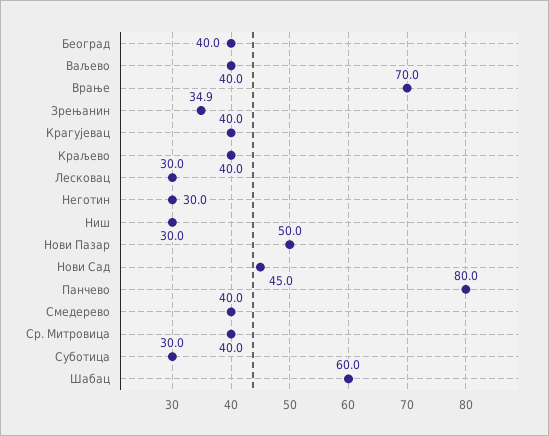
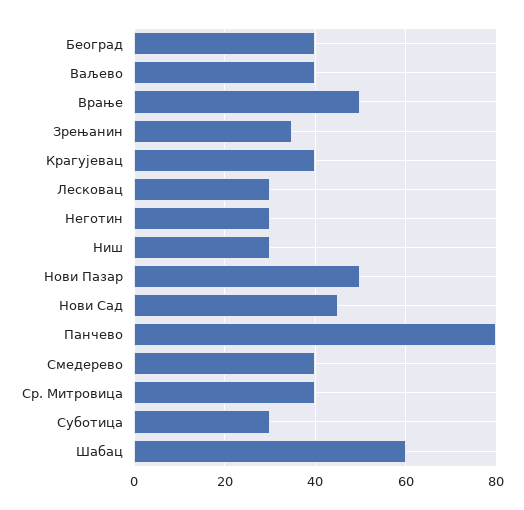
  {
    "Београд": 40,
    "Ваљево": 40,
-   "Врање": 70,
+   "Врање": 50,
    "Зрењанин": 34.9,
    "Крагујевац": 40,
-   "Краљево": 40,
    "Лесковац": 30,
    "Неготин": 30,
    "Ниш": 30,
    "Нови Пазар": 50,
    "Нови Сад": 45,
    "Панчево": 80,
    "Смедерево": 40,
    "Ср. Митровица": 40,
    "Суботица": 30,
    "Шабац": 60
  }

